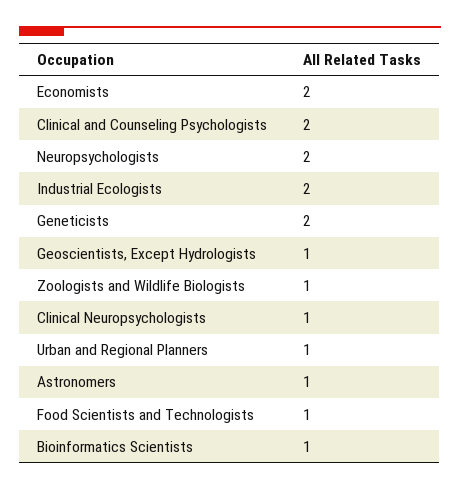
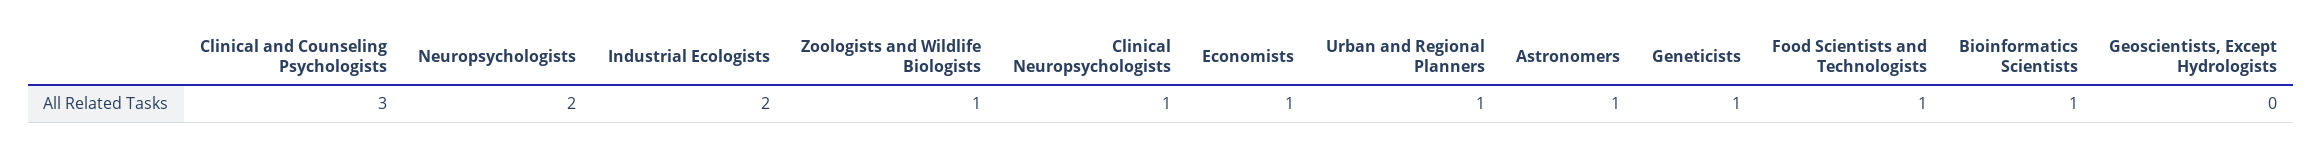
  {
-   "Economists": 2,
+   "Economists": 1,
-   "Clinical and Counseling Psychologists": 2,
+   "Clinical and Counseling Psychologists": 3,
    "Neuropsychologists": 2,
    "Industrial Ecologists": 2,
-   "Geneticists": 2,
+   "Geneticists": 1,
-   "Geoscientists, Except Hydrologists": 1,
+   "Geoscientists, Except Hydrologists": 0,
    "Zoologists and Wildlife Biologists": 1,
    "Clinical Neuropsychologists": 1,
    "Urban and Regional Planners": 1,
    "Astronomers": 1,
    "Food Scientists and Technologists": 1,
    "Bioinformatics Scientists": 1
  }

